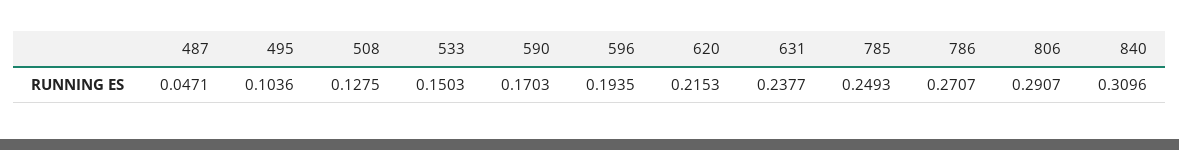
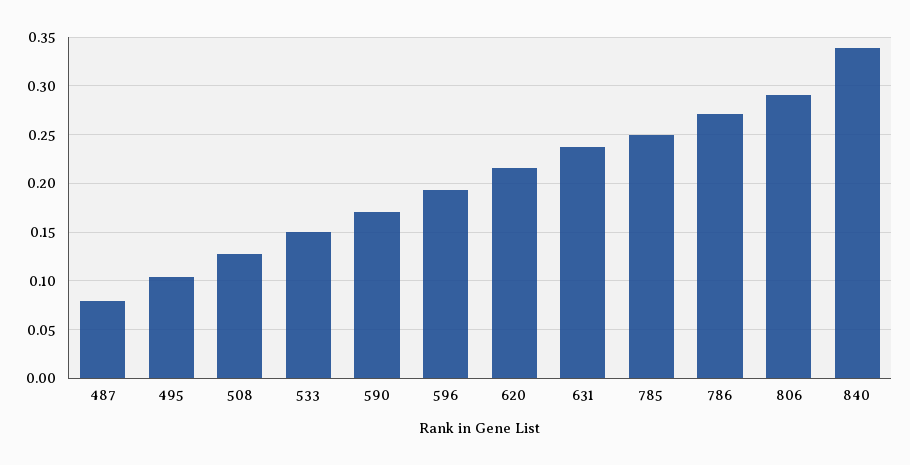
  {
-   "487": 0.0471,
+   "487": 0.08,
    "495": 0.1036,
    "508": 0.1275,
    "533": 0.1503,
    "590": 0.1703,
    "596": 0.1935,
    "620": 0.2153,
    "631": 0.2377,
    "785": 0.2493,
    "786": 0.2707,
    "806": 0.2907,
-   "840": 0.3096
+   "840": 0.34
  }

